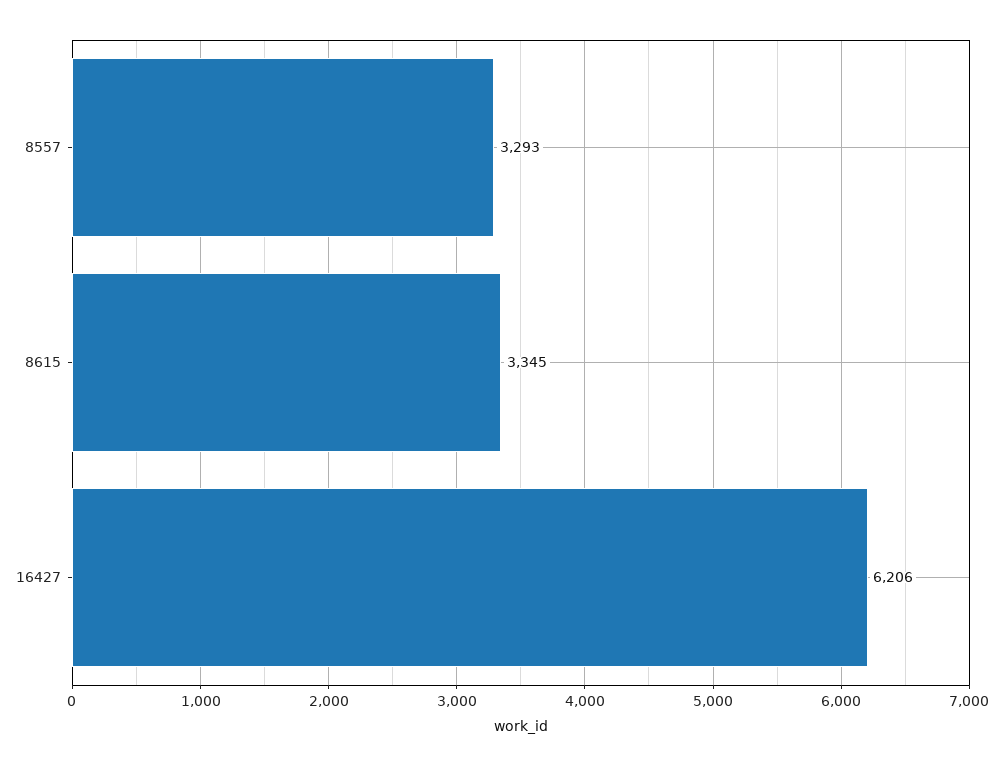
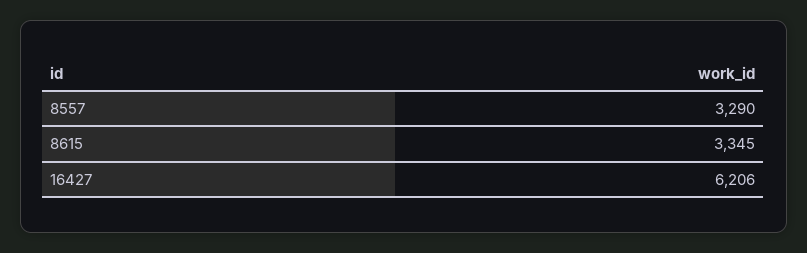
  {
-   "8557": 3293,
+   "8557": 3290,
    "8615": 3345,
    "16427": 6206
  }

